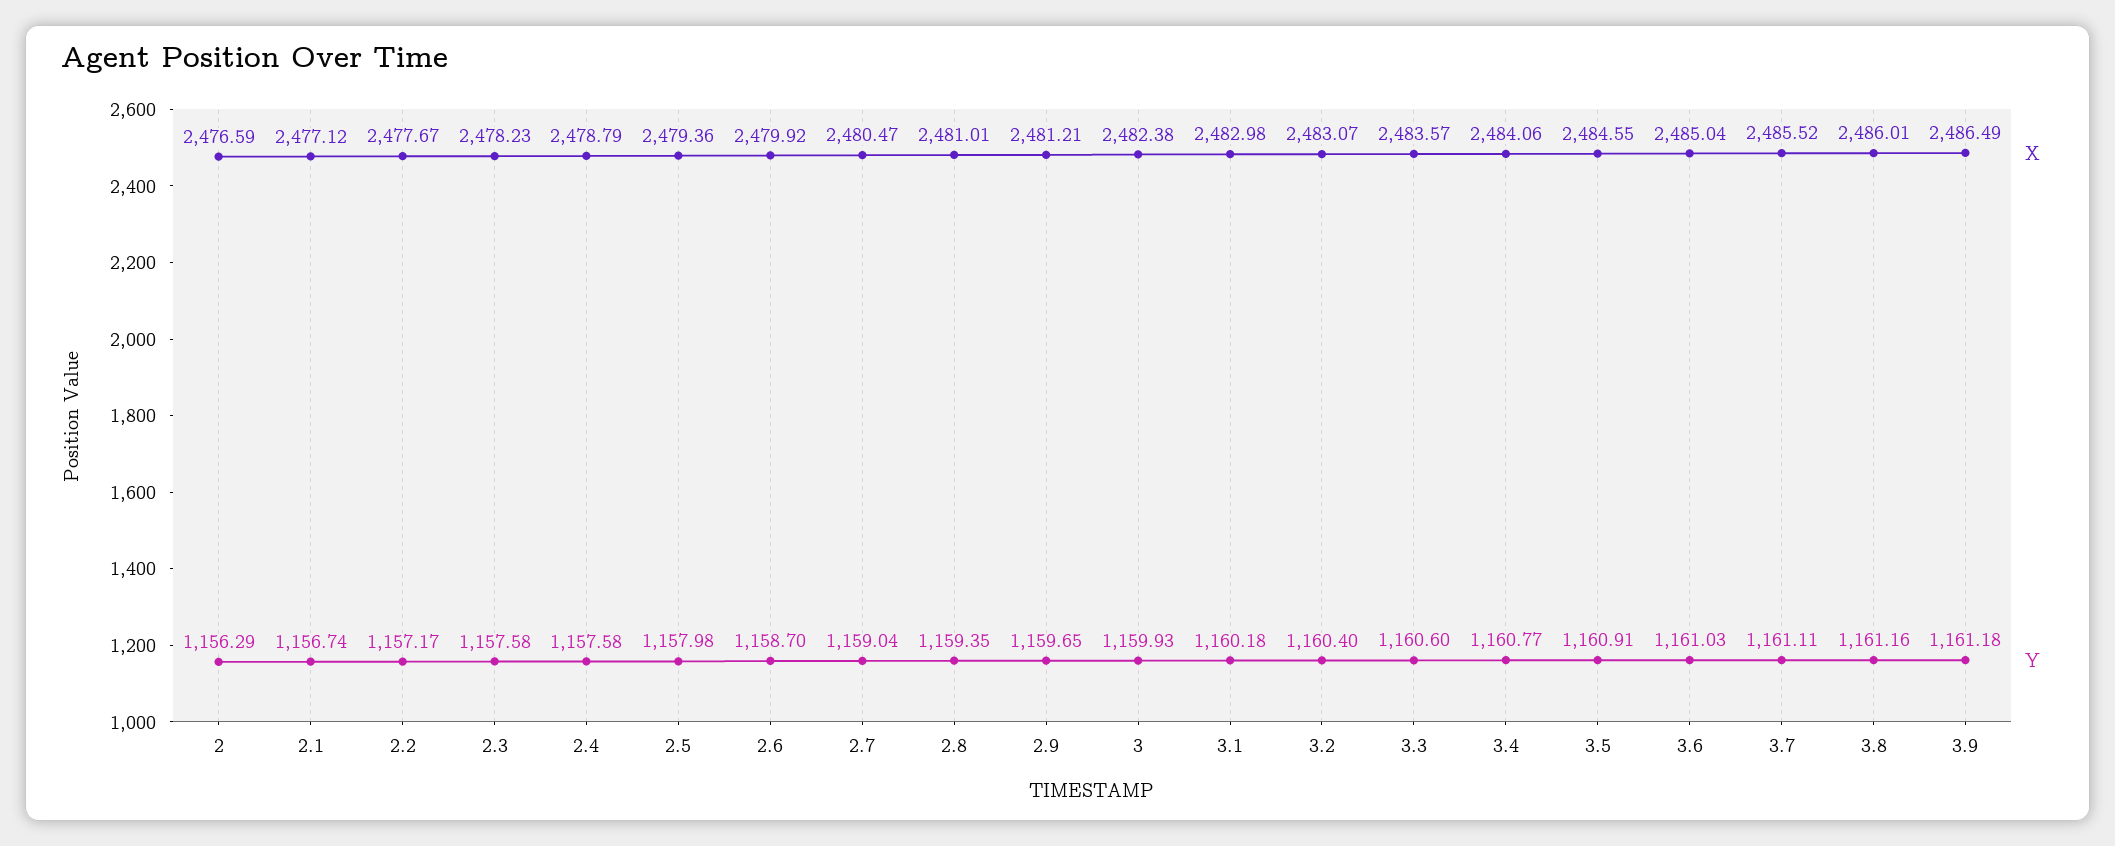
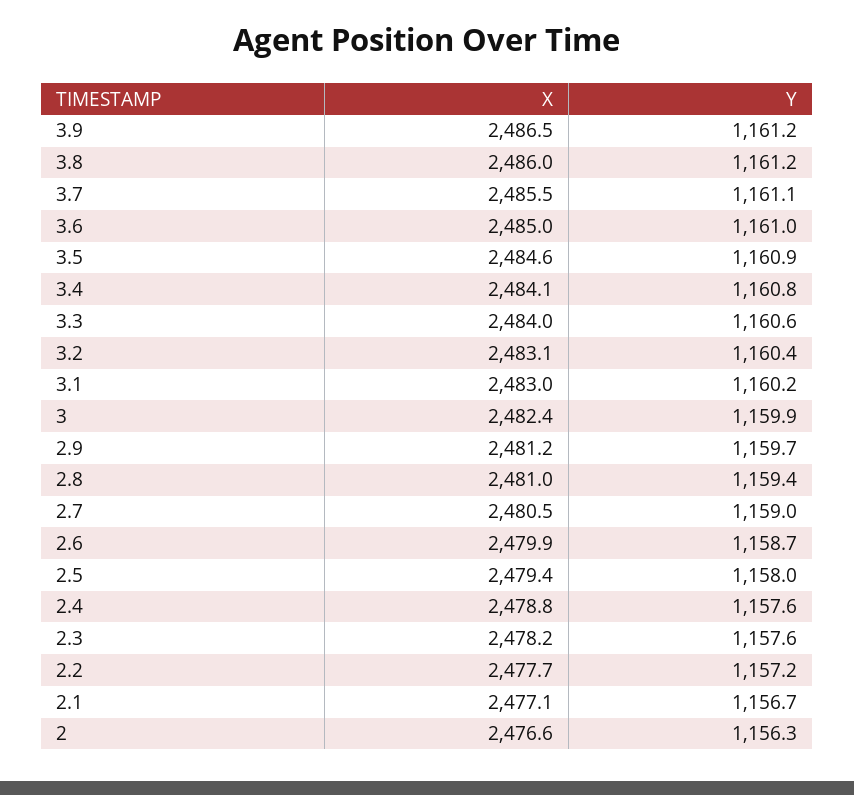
  {
    "X": {
      "2": 2476.59,
      "2.1": 2477.12,
      "2.2": 2477.67,
      "2.3": 2478.23,
      "2.4": 2478.79,
      "2.5": 2479.36,
      "2.6": 2479.92,
      "2.7": 2480.47,
      "2.8": 2481.01,
      "2.9": 2481.21,
      "3": 2482.38,
      "3.1": 2482.98,
      "3.2": 2483.07,
-     "3.3": 2483.57,
+     "3.3": 2484,
      "3.4": 2484.06,
      "3.5": 2484.55,
      "3.6": 2485.04,
      "3.7": 2485.52,
      "3.8": 2486.01,
      "3.9": 2486.49
    },
    "Y": {
      "2": 1156.29,
      "2.1": 1156.74,
      "2.2": 1157.17,
      "2.3": 1157.58,
      "2.4": 1157.58,
      "2.5": 1157.98,
      "2.6": 1158.7,
      "2.7": 1159.04,
      "2.8": 1159.35,
      "2.9": 1159.65,
      "3": 1159.93,
      "3.1": 1160.18,
      "3.2": 1160.4,
      "3.3": 1160.6,
      "3.4": 1160.77,
      "3.5": 1160.91,
      "3.6": 1161.03,
      "3.7": 1161.11,
      "3.8": 1161.16,
      "3.9": 1161.18
    }
  }

